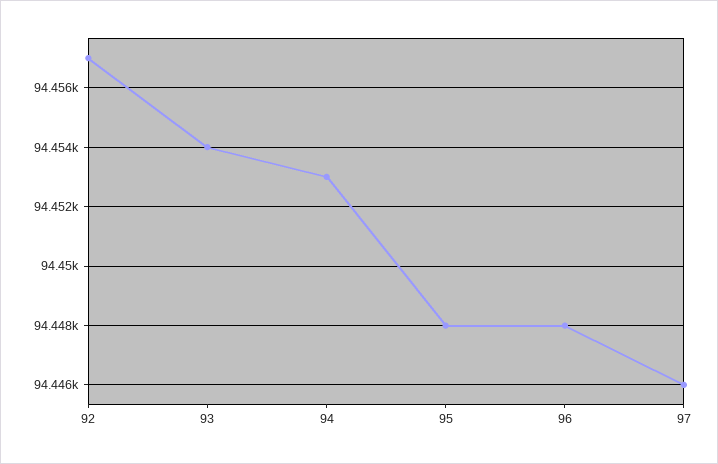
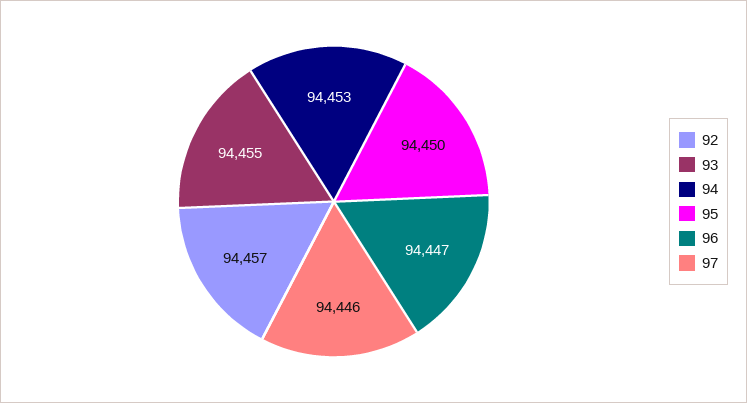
  {
    "92": 94457,
-   "93": 94454,
+   "93": 94455,
    "94": 94453,
-   "95": 94448,
+   "95": 94450,
-   "96": 94448,
+   "96": 94447,
    "97": 94446
  }

